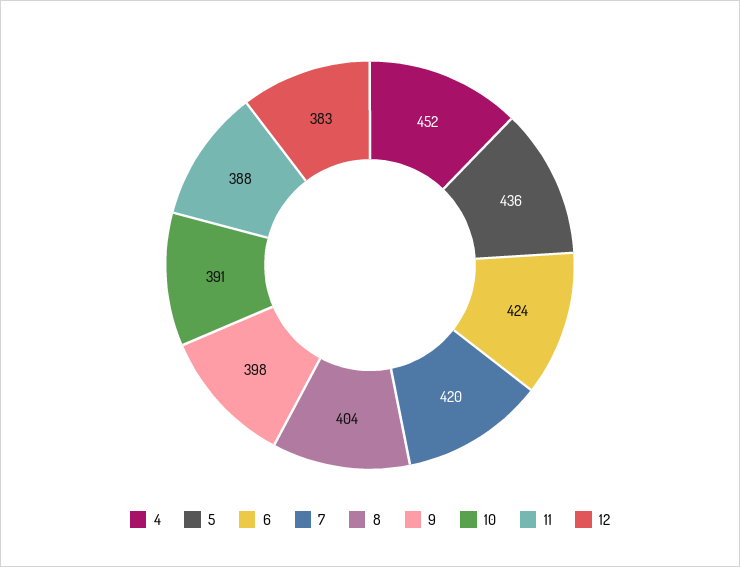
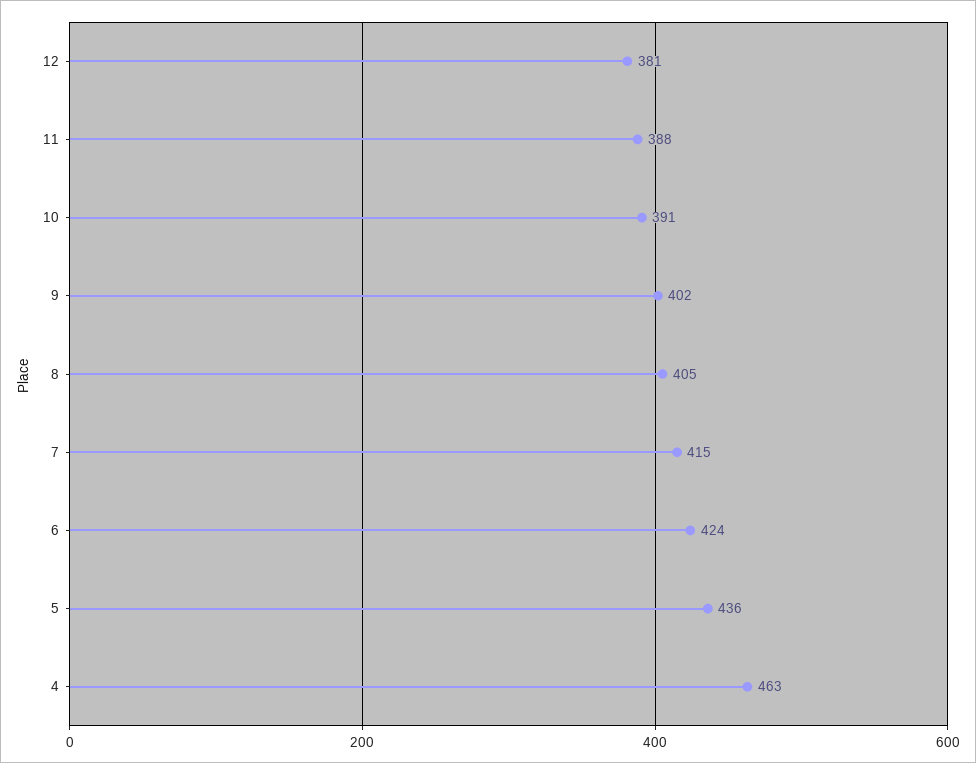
  {
-   "4": 452,
+   "4": 463,
    "5": 436,
    "6": 424,
-   "7": 420,
+   "7": 415,
-   "8": 404,
+   "8": 405,
-   "9": 398,
+   "9": 402,
    "10": 391,
    "11": 388,
-   "12": 383
+   "12": 381
  }

